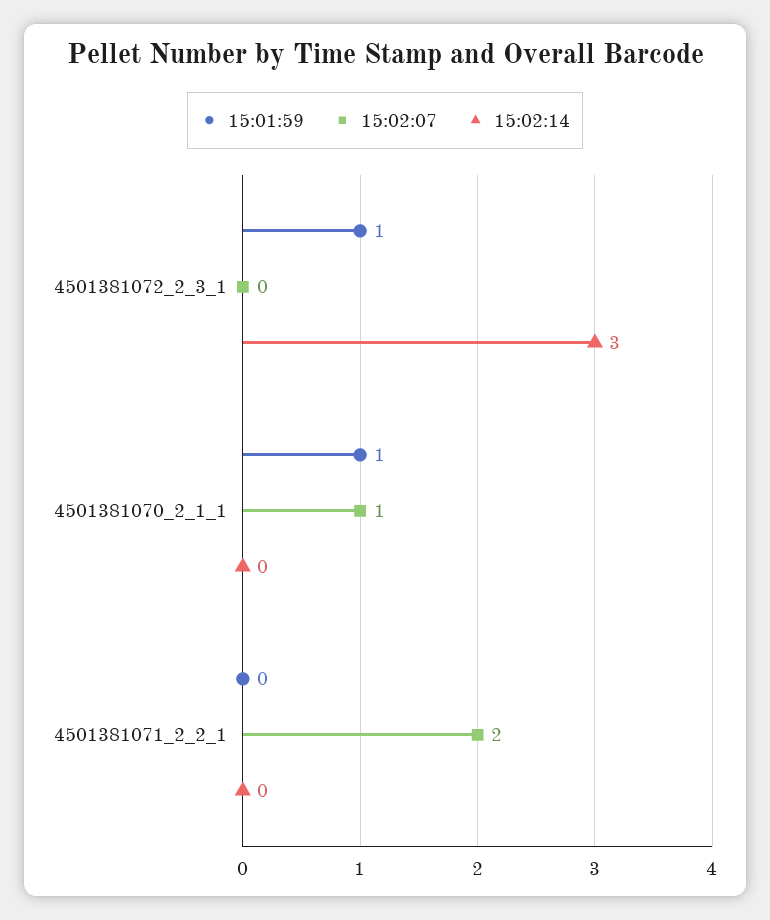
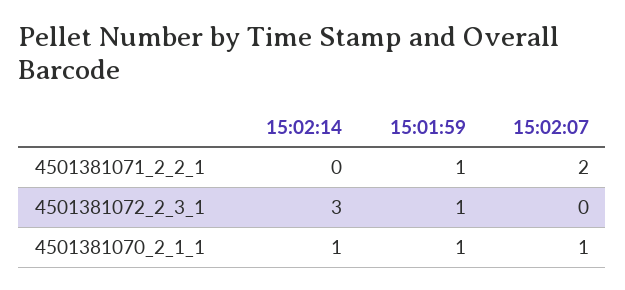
  {
    "15:01:59": {
      "4501381072_2_3_1": 1,
      "4501381070_2_1_1": 1,
-     "4501381071_2_2_1": 0
+     "4501381071_2_2_1": 1
    },
    "15:02:07": {
      "4501381072_2_3_1": 0,
      "4501381070_2_1_1": 1,
      "4501381071_2_2_1": 2
    },
    "15:02:14": {
      "4501381072_2_3_1": 3,
-     "4501381070_2_1_1": 0,
+     "4501381070_2_1_1": 1,
      "4501381071_2_2_1": 0
    }
  }

